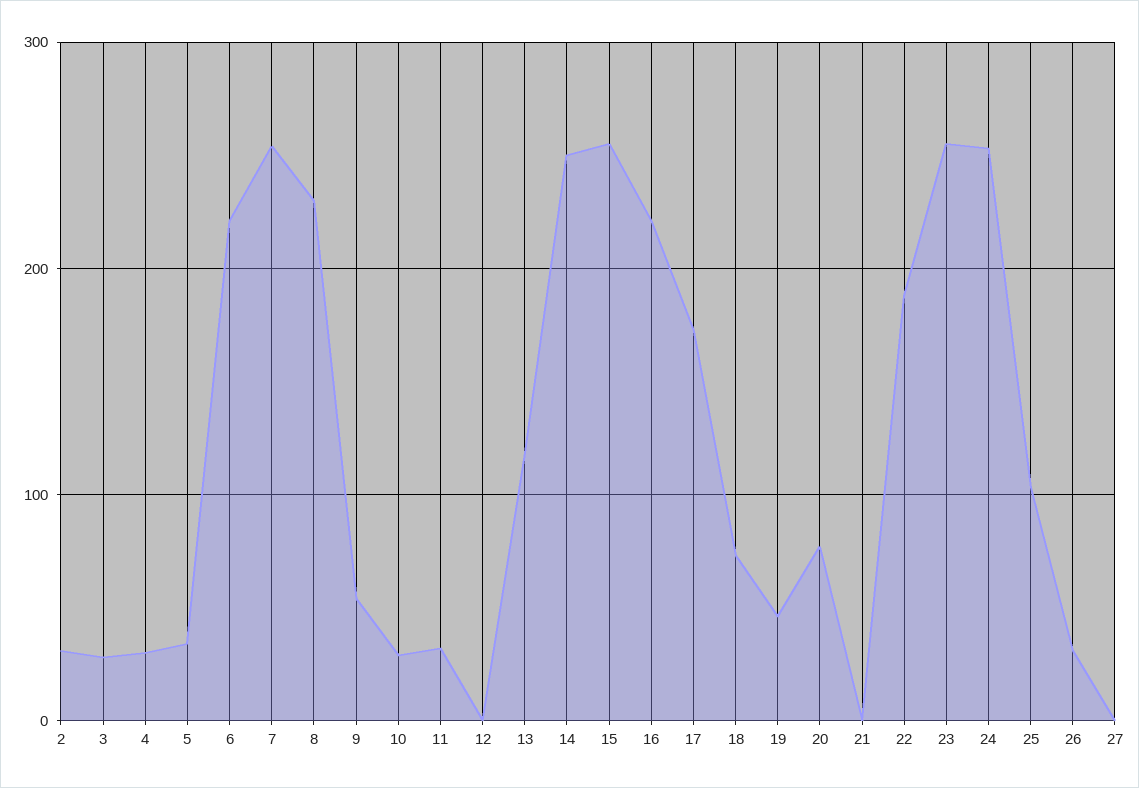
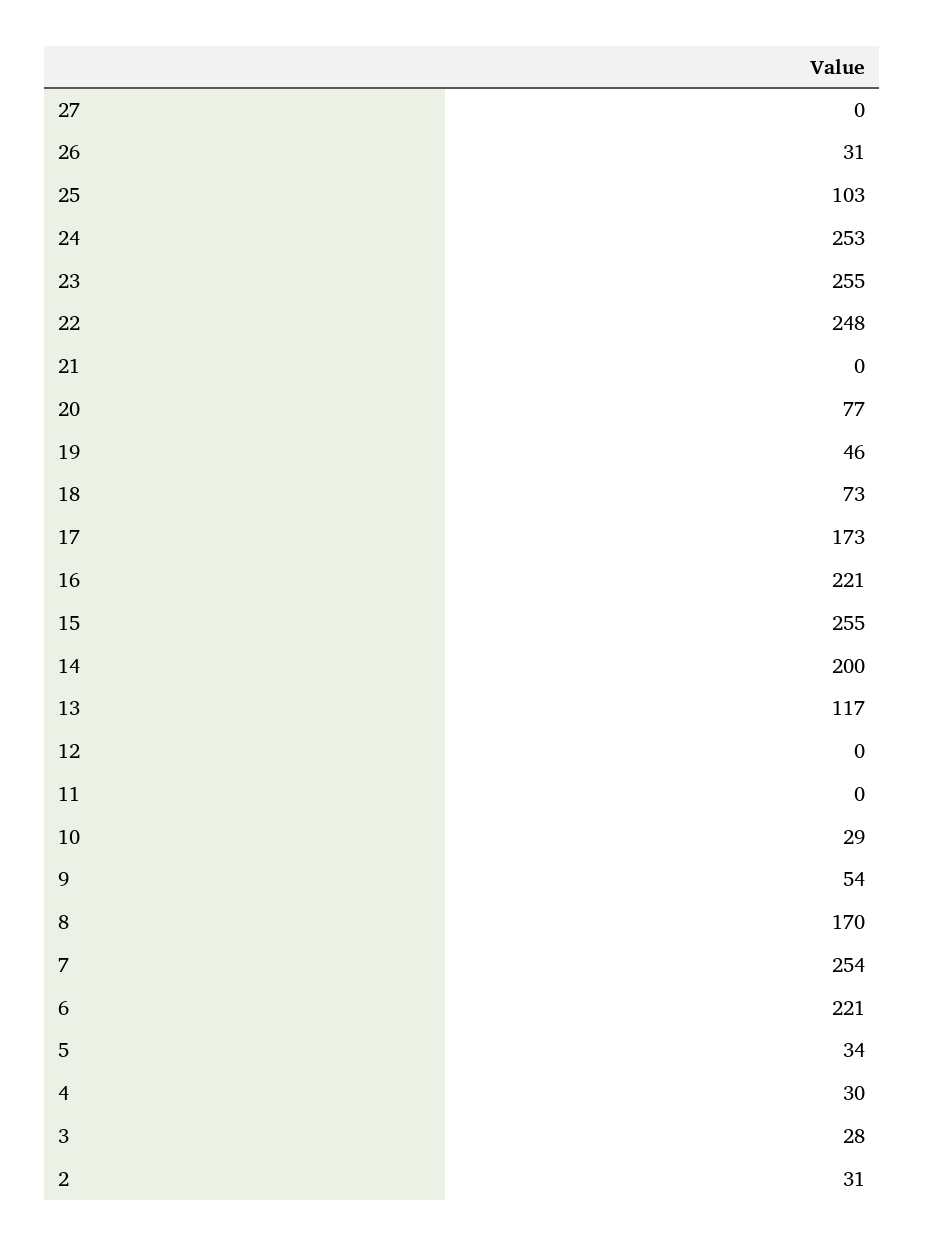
  {
    "2": 31,
    "3": 28,
    "4": 30,
    "5": 34,
    "6": 221,
    "7": 254,
-   "8": 230,
+   "8": 170,
    "9": 54,
    "10": 29,
-   "11": 30,
+   "11": 0,
    "12": 0,
    "13": 117,
-   "14": 250,
+   "14": 200,
    "15": 255,
    "16": 221,
    "17": 173,
    "18": 73,
    "19": 46,
    "20": 77,
    "21": 0,
-   "22": 190,
+   "22": 248,
    "23": 255,
    "24": 253,
    "25": 103,
    "26": 31,
    "27": 0
  }

